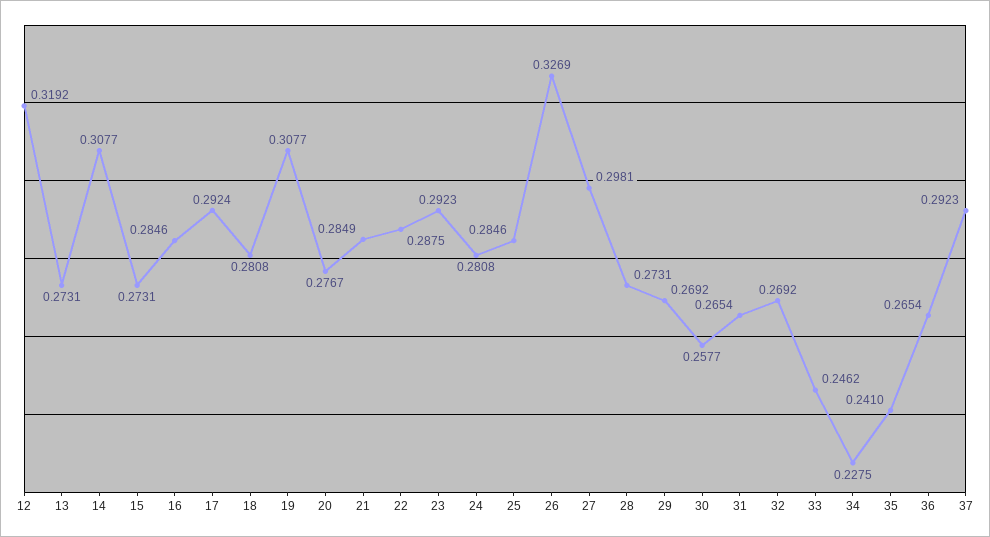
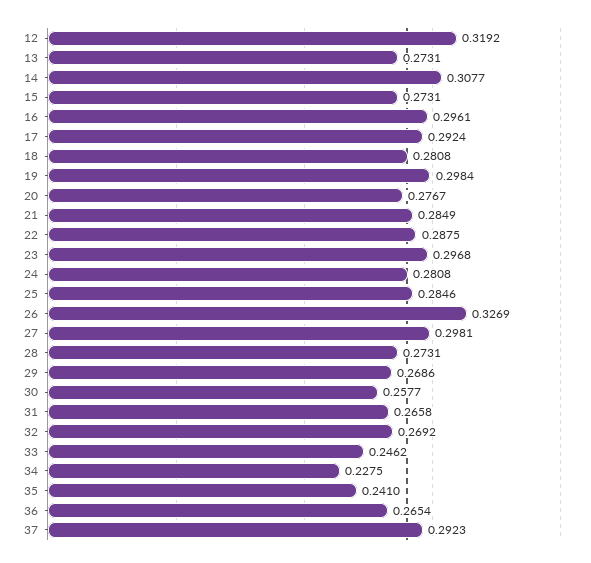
  {
    "12": 0.3192,
    "13": 0.2731,
    "14": 0.3077,
    "15": 0.2731,
-   "16": 0.2846,
+   "16": 0.2961,
    "17": 0.2924,
    "18": 0.2808,
-   "19": 0.3077,
+   "19": 0.2984,
    "20": 0.2767,
    "21": 0.2849,
    "22": 0.2875,
-   "23": 0.2923,
+   "23": 0.2968,
    "24": 0.2808,
    "25": 0.2846,
    "26": 0.3269,
    "27": 0.2981,
    "28": 0.2731,
-   "29": 0.2692,
+   "29": 0.2686,
    "30": 0.2577,
-   "31": 0.2654,
+   "31": 0.2658,
    "32": 0.2692,
    "33": 0.2462,
    "34": 0.2275,
    "35": 0.241,
    "36": 0.2654,
    "37": 0.2923
  }

